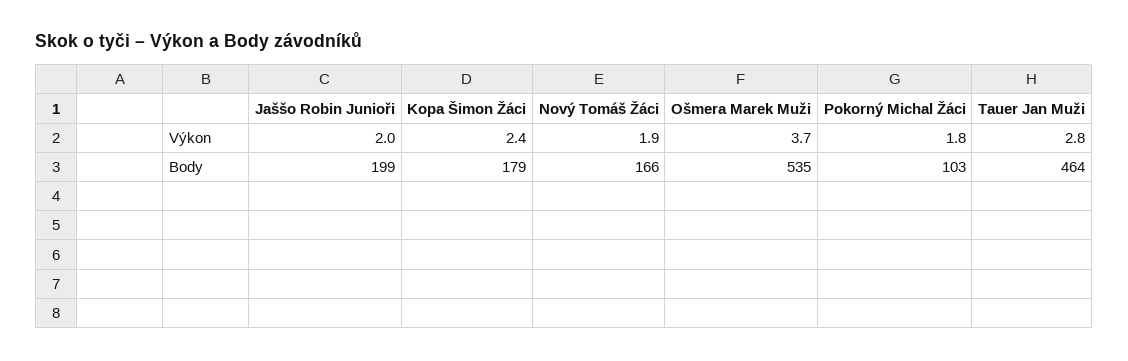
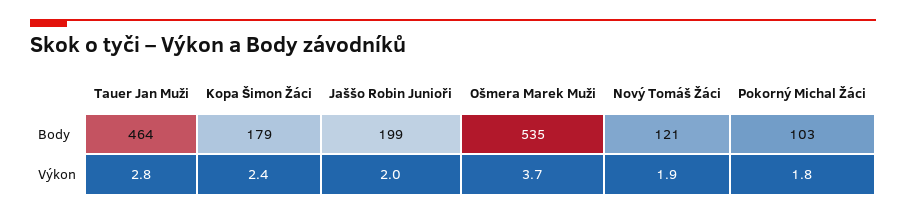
  {
    "Jaššo Robin Junioři": {
      "Výkon": 2,
      "Body": 199
    },
    "Kopa Šimon Žáci": {
      "Výkon": 2.4,
      "Body": 179
    },
    "Nový Tomáš Žáci": {
      "Výkon": 1.9,
-     "Body": 166
+     "Body": 121
    },
    "Ošmera Marek Muži": {
      "Výkon": 3.7,
      "Body": 535
    },
    "Pokorný Michal Žáci": {
      "Výkon": 1.8,
      "Body": 103
    },
    "Tauer Jan Muži": {
      "Výkon": 2.8,
      "Body": 464
    }
  }

